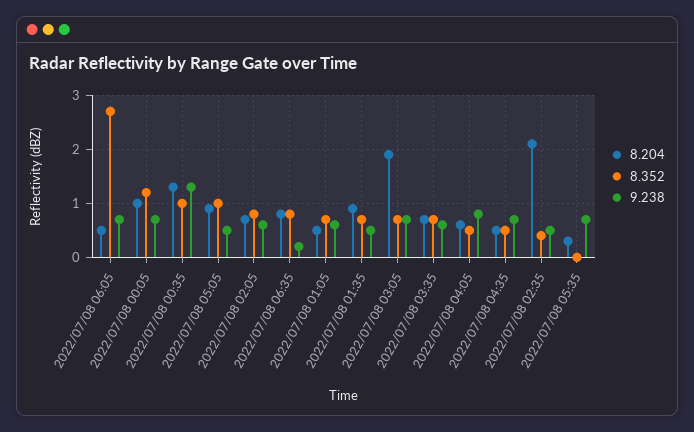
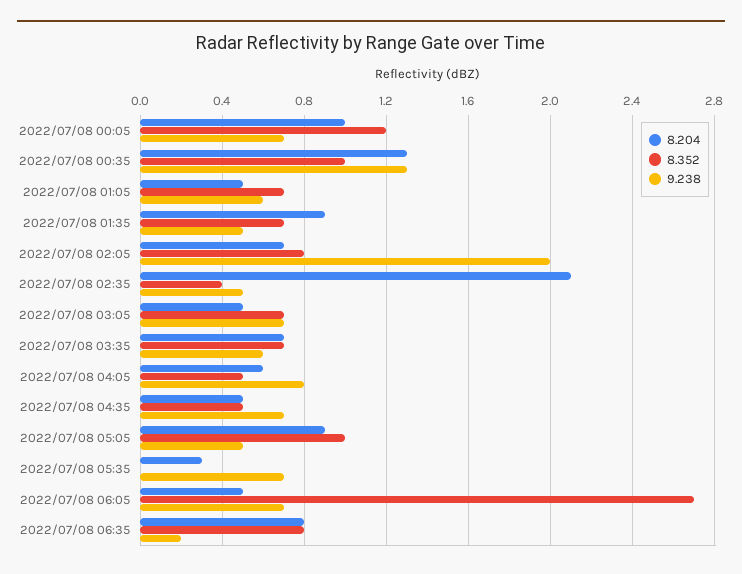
  {
    "8.204": {
      "2022/07/08 06:05": 0.5,
      "2022/07/08 00:05": 1,
      "2022/07/08 00:35": 1.3,
      "2022/07/08 05:05": 0.9,
      "2022/07/08 02:05": 0.7,
      "2022/07/08 06:35": 0.8,
      "2022/07/08 01:05": 0.5,
      "2022/07/08 01:35": 0.9,
-     "2022/07/08 03:05": 2,
+     "2022/07/08 03:05": 0.5,
      "2022/07/08 03:35": 0.7,
      "2022/07/08 04:05": 0.6,
      "2022/07/08 04:35": 0.5,
      "2022/07/08 02:35": 2.1,
      "2022/07/08 05:35": 0.3
    },
    "8.352": {
      "2022/07/08 06:05": 2.7,
      "2022/07/08 00:05": 1.2,
      "2022/07/08 00:35": 1,
      "2022/07/08 05:05": 1,
      "2022/07/08 02:05": 0.8,
      "2022/07/08 06:35": 0.8,
      "2022/07/08 01:05": 0.7,
      "2022/07/08 01:35": 0.7,
      "2022/07/08 03:05": 0.7,
      "2022/07/08 03:35": 0.7,
      "2022/07/08 04:05": 0.5,
      "2022/07/08 04:35": 0.5,
      "2022/07/08 02:35": 0.4,
      "2022/07/08 05:35": 0
    },
    "9.238": {
      "2022/07/08 06:05": 0.7,
      "2022/07/08 00:05": 0.7,
      "2022/07/08 00:35": 1.3,
      "2022/07/08 05:05": 0.5,
-     "2022/07/08 02:05": 0.5,
+     "2022/07/08 02:05": 2,
      "2022/07/08 06:35": 0.2,
      "2022/07/08 01:05": 0.6,
      "2022/07/08 01:35": 0.5,
      "2022/07/08 03:05": 0.7,
      "2022/07/08 03:35": 0.6,
      "2022/07/08 04:05": 0.8,
      "2022/07/08 04:35": 0.7,
      "2022/07/08 02:35": 0.5,
      "2022/07/08 05:35": 0.7
    }
  }

